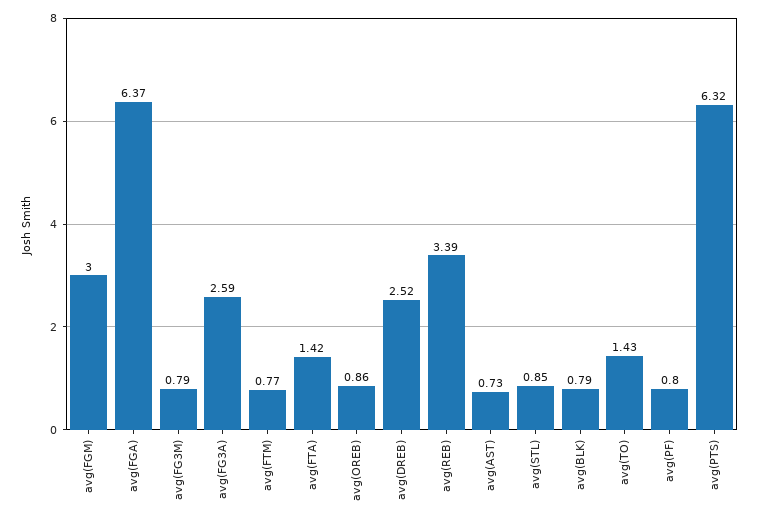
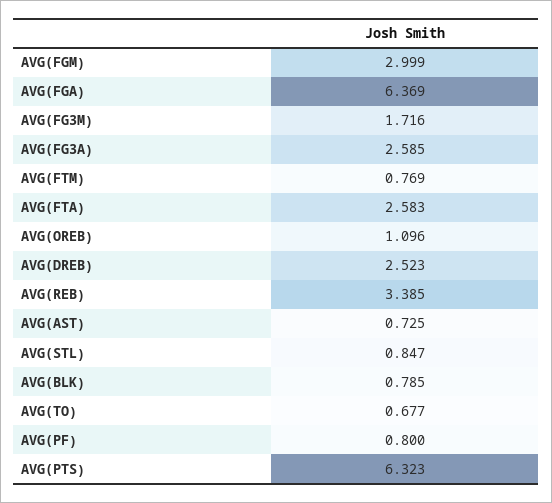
  {
    "avg(FGM)": 2.999,
    "avg(FGA)": 6.369,
-   "avg(FG3M)": 0.79,
+   "avg(FG3M)": 1.716,
    "avg(FG3A)": 2.585,
    "avg(FTM)": 0.769,
-   "avg(FTA)": 1.42,
+   "avg(FTA)": 2.583,
-   "avg(OREB)": 0.86,
+   "avg(OREB)": 1.096,
    "avg(DREB)": 2.523,
    "avg(REB)": 3.385,
    "avg(AST)": 0.725,
    "avg(STL)": 0.847,
    "avg(BLK)": 0.785,
-   "avg(TO)": 1.43,
+   "avg(TO)": 0.677,
    "avg(PF)": 0.8,
    "avg(PTS)": 6.323
  }

